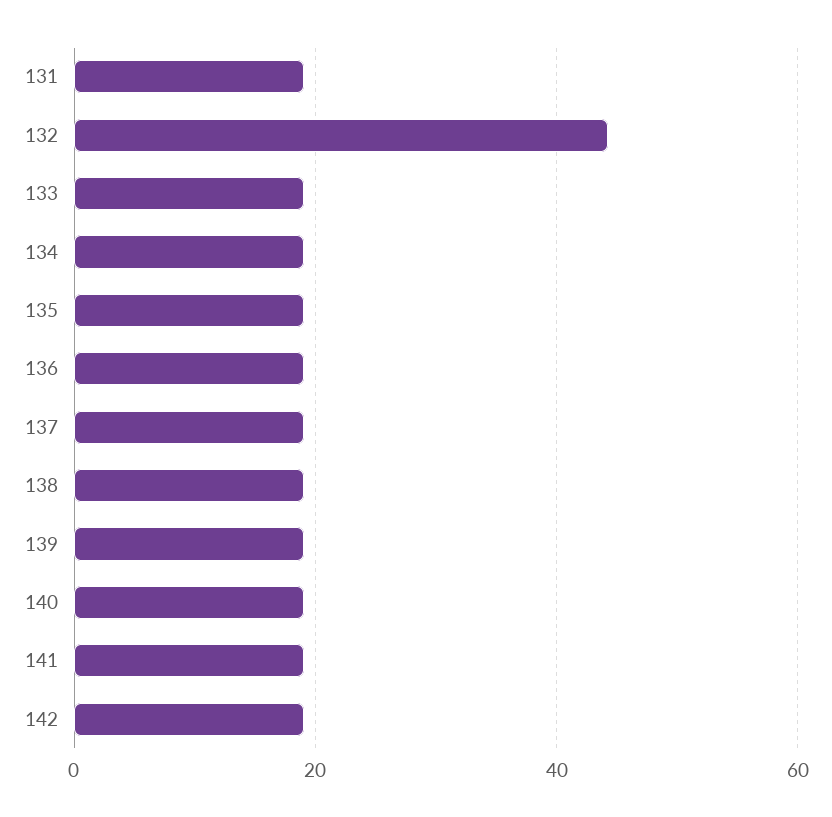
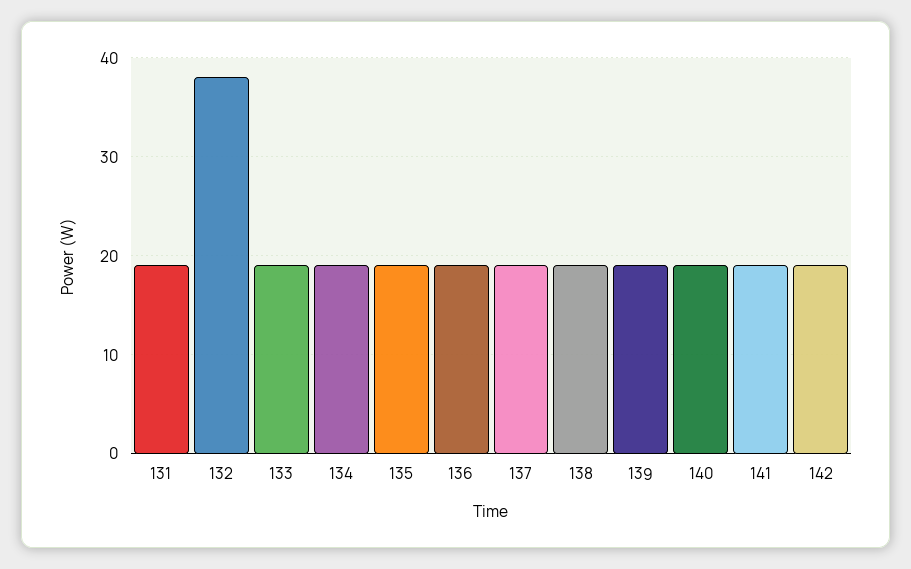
  {
    "131": 19,
-   "132": 44,
+   "132": 38,
    "133": 19,
    "134": 19,
    "135": 19,
    "136": 19,
    "137": 19,
    "138": 19,
    "139": 19,
    "140": 19,
    "141": 19,
    "142": 19
  }

